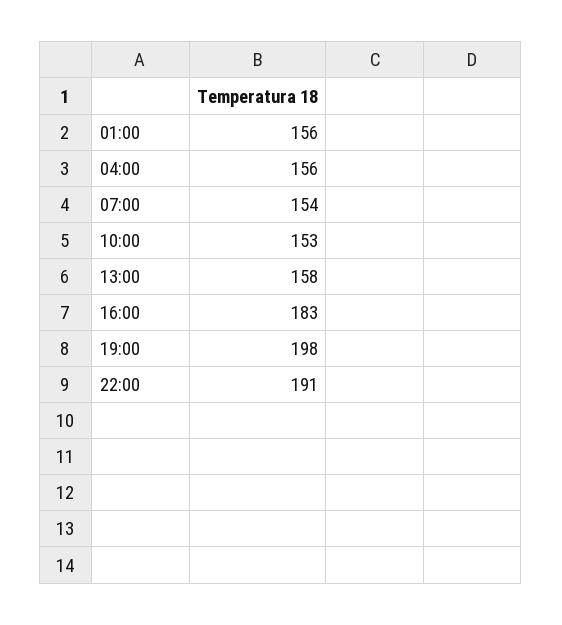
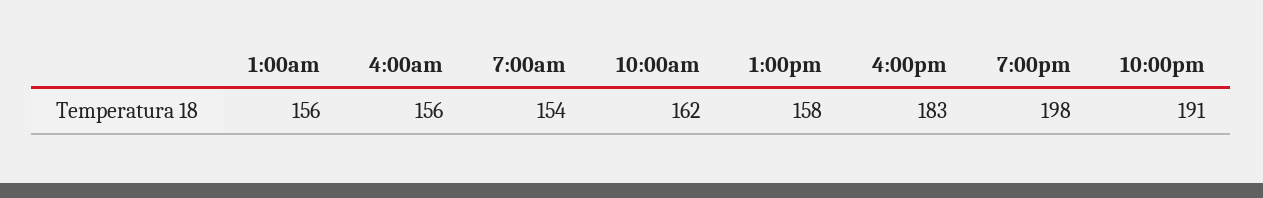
  {
    "01:00": 156,
    "04:00": 156,
    "07:00": 154,
-   "10:00": 153,
+   "10:00": 162,
    "13:00": 158,
    "16:00": 183,
    "19:00": 198,
    "22:00": 191
  }

